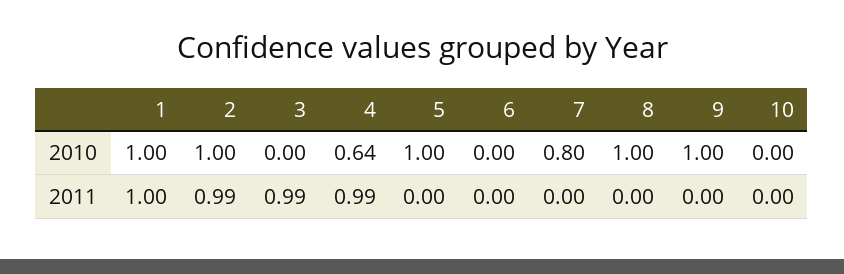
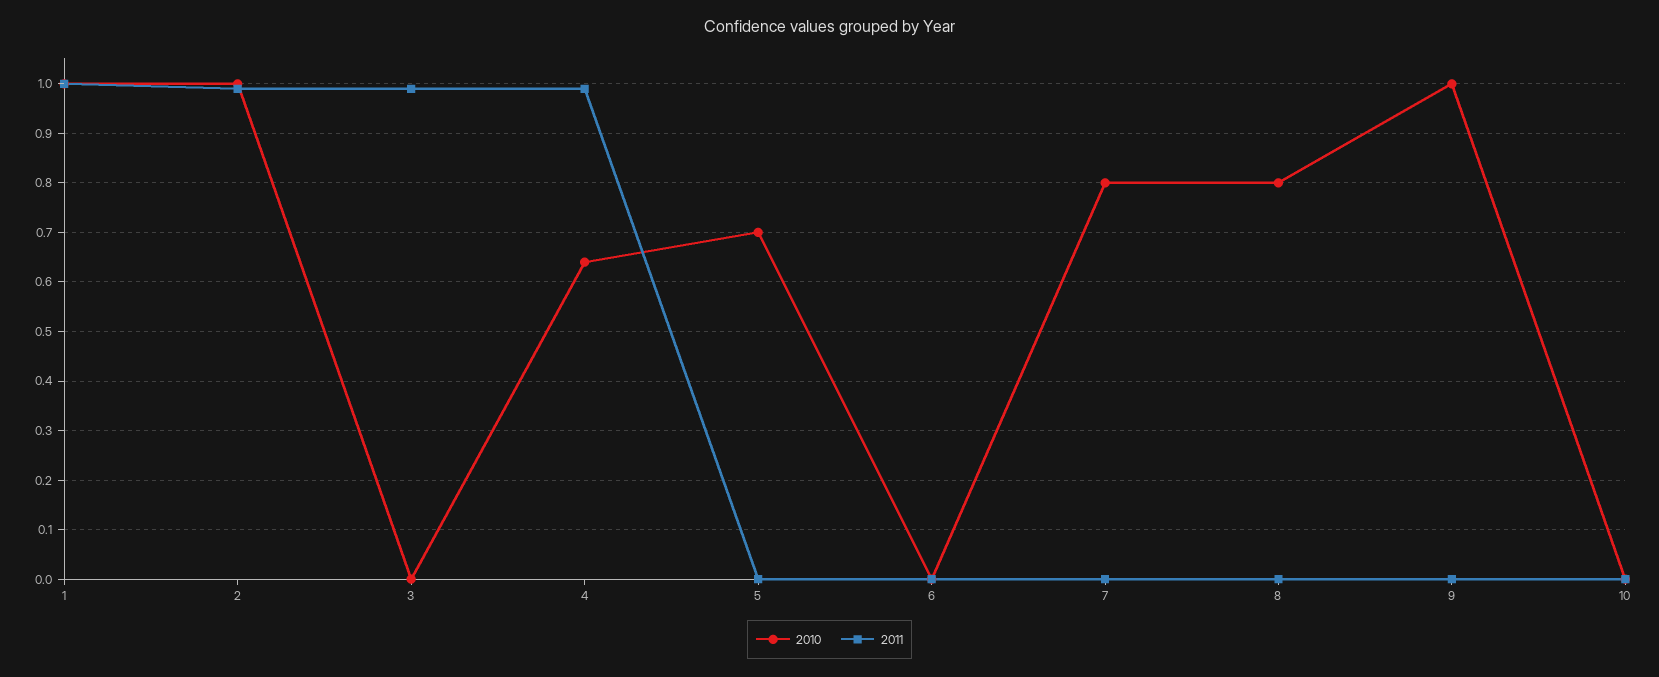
  {
    "2010": {
      "1": 1,
      "2": 1,
      "3": 0,
      "4": 0.64,
-     "5": 1,
+     "5": 0.7,
      "6": 0,
      "7": 0.8,
-     "8": 1,
+     "8": 0.8,
      "9": 1,
      "10": 0
    },
    "2011": {
      "1": 1,
      "2": 0.99,
      "3": 0.99,
      "4": 0.99,
      "5": 0,
      "6": 0,
      "7": 0,
      "8": 0,
      "9": 0,
      "10": 0
    }
  }

